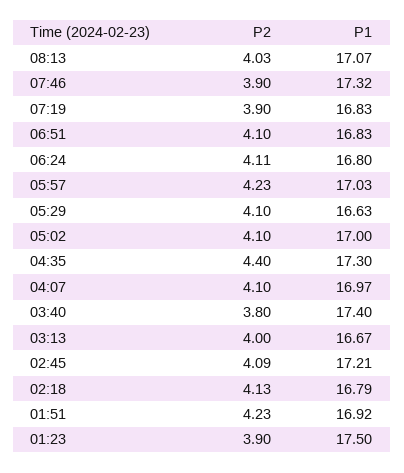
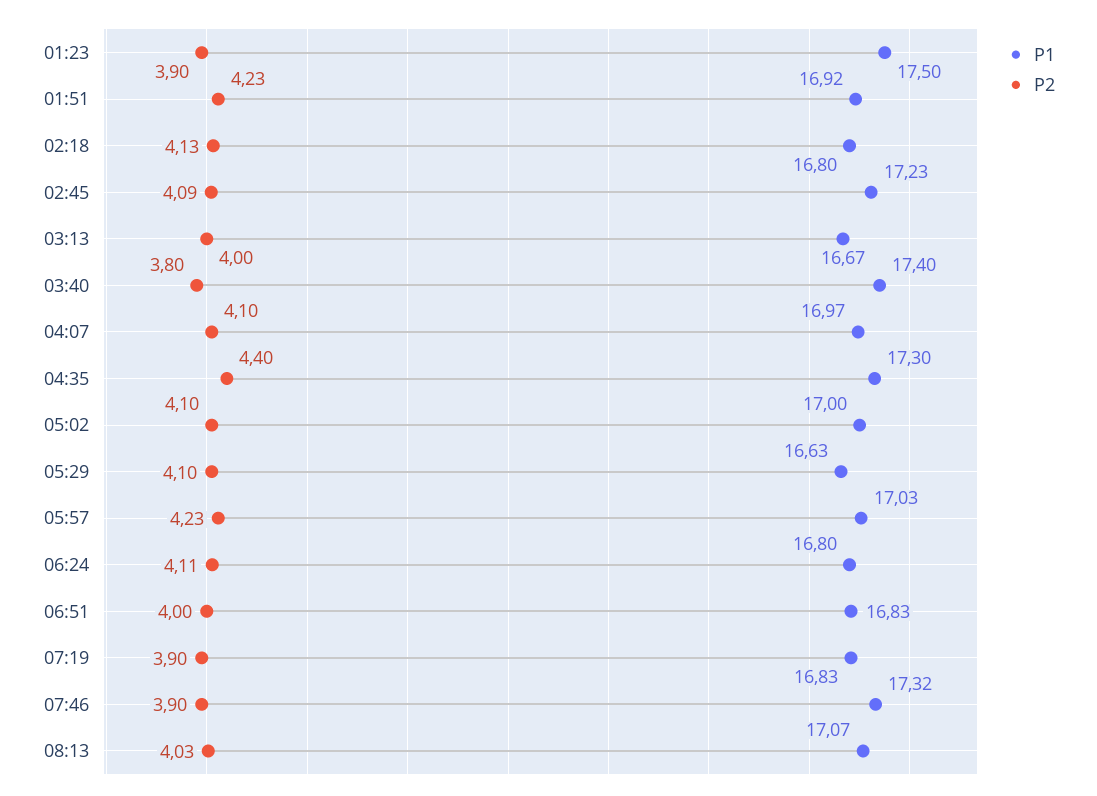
  {
    "P2": {
      "08:13": 4.03,
      "07:46": 3.9,
      "07:19": 3.9,
-     "06:51": 4.1,
+     "06:51": 4,
      "06:24": 4.11,
      "05:57": 4.23,
      "05:29": 4.1,
      "05:02": 4.1,
      "04:35": 4.4,
      "04:07": 4.1,
      "03:40": 3.8,
      "03:13": 4,
      "02:45": 4.09,
      "02:18": 4.13,
      "01:51": 4.23,
      "01:23": 3.9
    },
    "P1": {
      "08:13": 17.07,
      "07:46": 17.32,
      "07:19": 16.83,
      "06:51": 16.83,
      "06:24": 16.8,
      "05:57": 17.03,
      "05:29": 16.63,
      "05:02": 17,
      "04:35": 17.3,
      "04:07": 16.97,
      "03:40": 17.4,
      "03:13": 16.67,
-     "02:45": 17.21,
+     "02:45": 17.23,
-     "02:18": 16.79,
+     "02:18": 16.8,
      "01:51": 16.92,
      "01:23": 17.5
    }
  }

